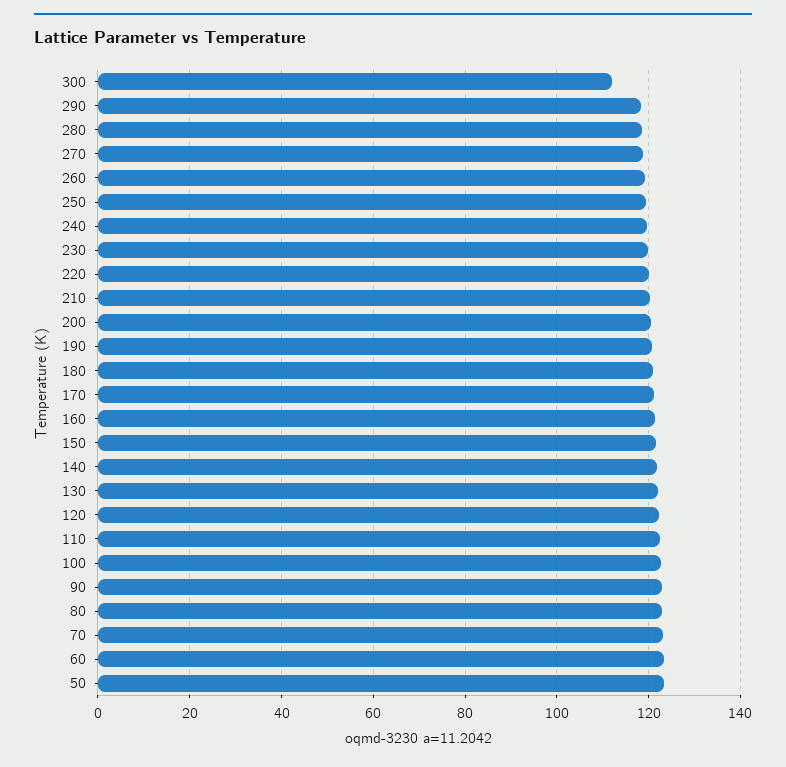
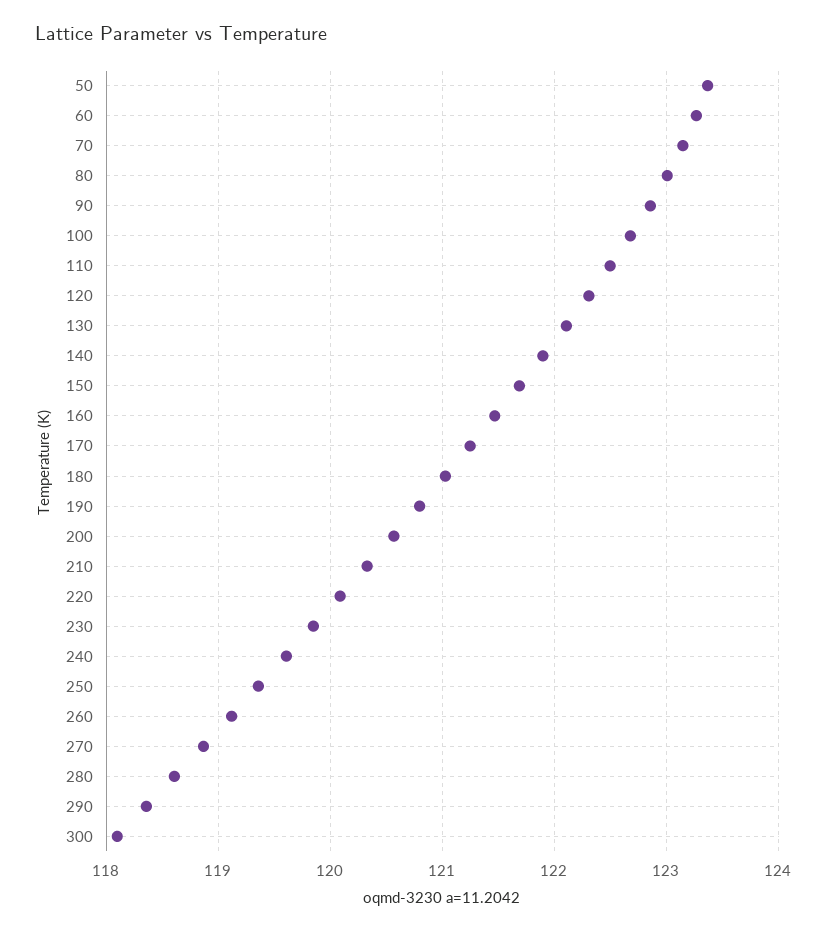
  {
-   "300": 112,
+   "300": 118.1,
    "290": 118.4,
    "280": 118.6,
    "270": 118.9,
    "260": 119.1,
    "250": 119.4,
    "240": 119.6,
    "230": 119.9,
    "220": 120.1,
    "210": 120.3,
    "200": 120.6,
    "190": 120.8,
    "180": 121,
    "170": 121.3,
    "160": 121.5,
    "150": 121.7,
    "140": 121.9,
    "130": 122.1,
    "120": 122.3,
    "110": 122.5,
    "100": 122.7,
    "90": 122.9,
    "80": 123,
    "70": 123.2,
    "60": 123.3,
    "50": 123.4
  }

